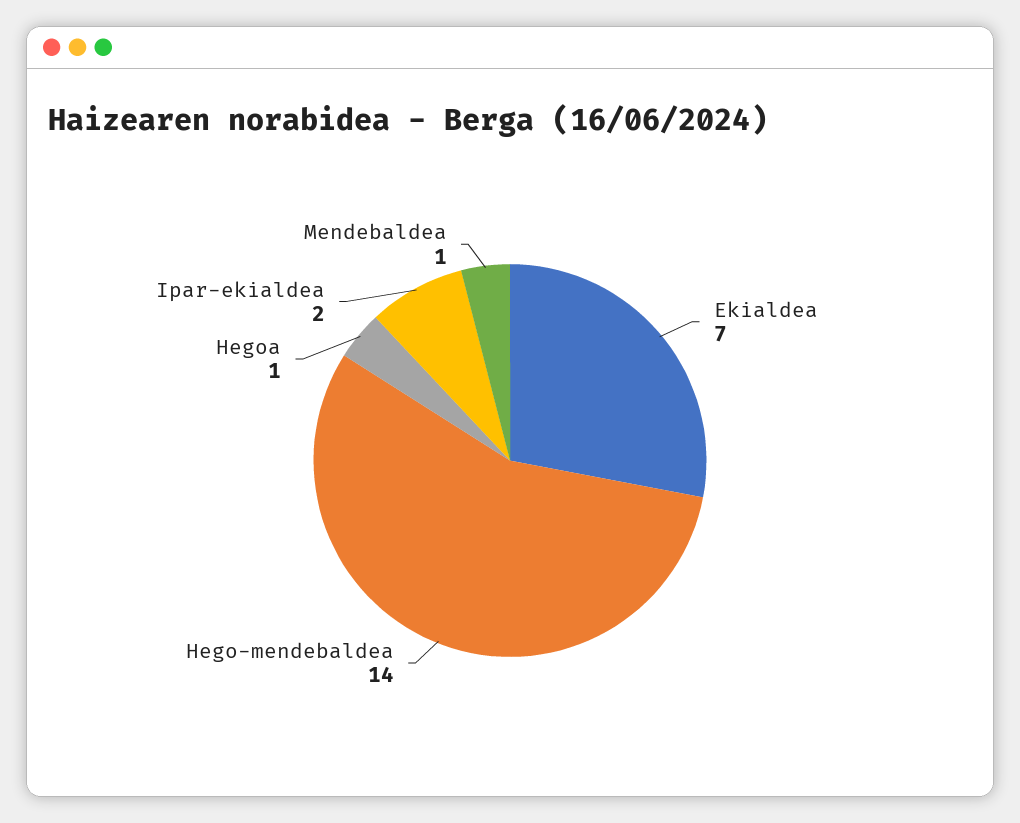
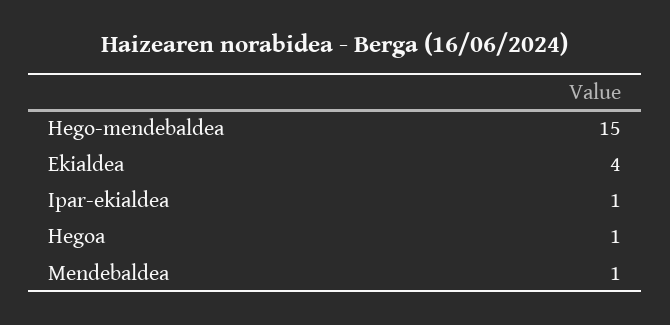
  {
-   "Ekialdea": 7,
+   "Ekialdea": 4,
-   "Hego-mendebaldea": 14,
+   "Hego-mendebaldea": 15,
    "Hegoa": 1,
-   "Ipar-ekialdea": 2,
+   "Ipar-ekialdea": 1,
    "Mendebaldea": 1
  }

